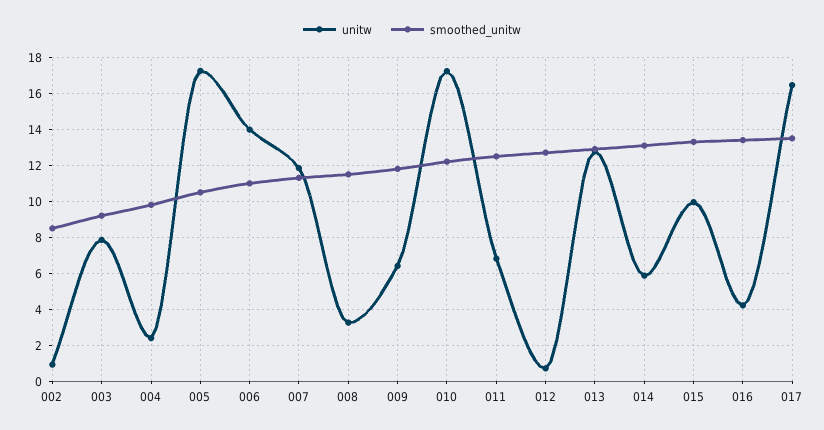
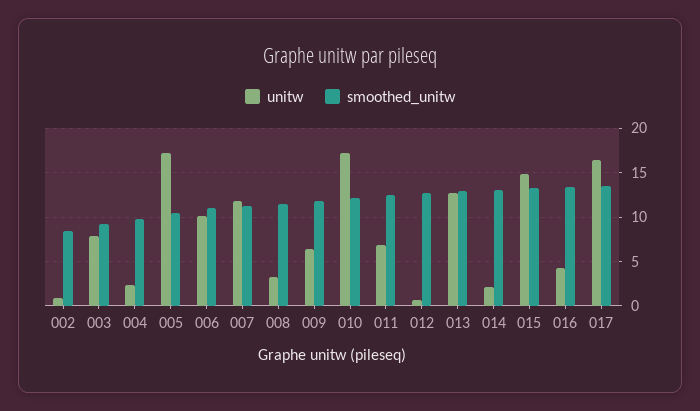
  {
    "unitw": {
      "002": 1,
      "003": 8,
      "004": 2.5,
      "005": 17,
-     "006": 14,
+     "006": 10,
      "007": 12,
      "008": 3.5,
      "009": 6.5,
      "010": 17,
      "011": 7,
      "012": 0.5,
      "013": 13,
-     "014": 6,
+     "014": 2,
-     "015": 10,
+     "015": 15,
      "016": 4,
      "017": 16.5
    },
    "smoothed_unitw": {
      "002": 8.5,
      "003": 9,
      "004": 10,
      "005": 10.5,
      "006": 11,
      "007": 11.5,
      "008": 11.5,
      "009": 12,
      "010": 12,
      "011": 12.5,
      "012": 12.5,
      "013": 13,
      "014": 13,
      "015": 13.5,
      "016": 13.5,
      "017": 13.5
    }
  }

